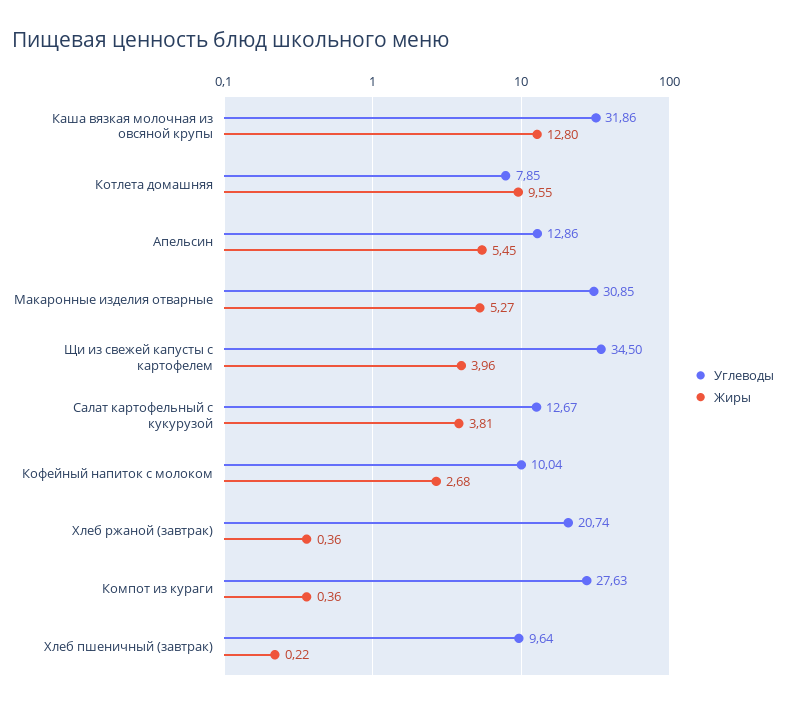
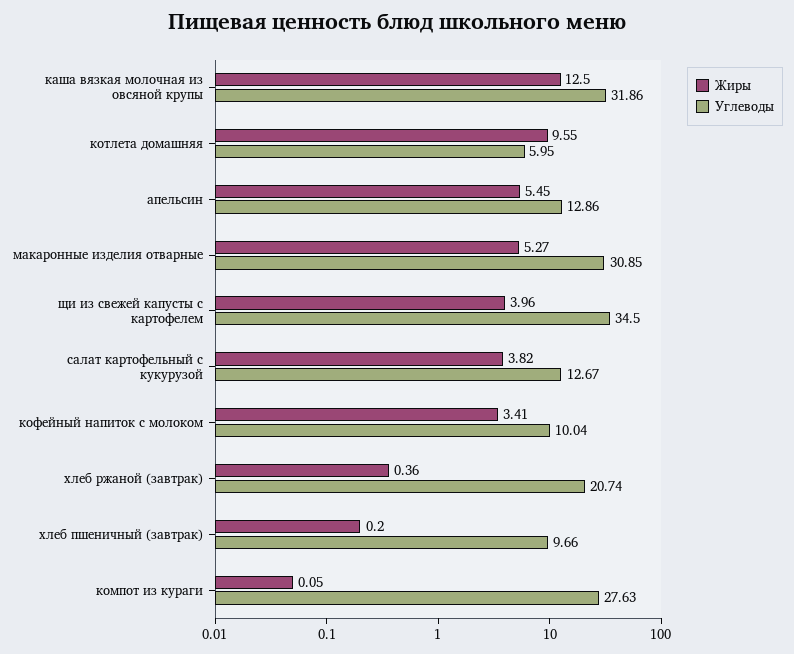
  {
    "Углеводы": {
      "Каша вязкая молочная из овсяной крупы": 31.86,
-     "Котлета домашняя": 7.85,
+     "Котлета домашняя": 5.95,
      "Апельсин": 12.86,
      "Макаронные изделия отварные": 30.85,
      "Щи из свежей капусты с картофелем": 34.5,
      "Салат картофельный с кукурузой": 12.67,
      "Кофейный напиток с молоком": 10.04,
      "Хлеб ржаной (завтрак)": 20.74,
      "Компот из кураги": 27.63,
-     "Хлеб пшеничный (завтрак)": 9.64
+     "Хлеб пшеничный (завтрак)": 9.66
    },
    "Жиры": {
-     "Каша вязкая молочная из овсяной крупы": 12.8,
+     "Каша вязкая молочная из овсяной крупы": 12.5,
      "Котлета домашняя": 9.55,
      "Апельсин": 5.45,
      "Макаронные изделия отварные": 5.27,
      "Щи из свежей капусты с картофелем": 3.96,
-     "Салат картофельный с кукурузой": 3.81,
+     "Салат картофельный с кукурузой": 3.82,
-     "Кофейный напиток с молоком": 2.68,
+     "Кофейный напиток с молоком": 3.41,
      "Хлеб ржаной (завтрак)": 0.36,
-     "Компот из кураги": 0.36,
+     "Компот из кураги": 0.05,
-     "Хлеб пшеничный (завтрак)": 0.22
+     "Хлеб пшеничный (завтрак)": 0.2
    }
  }

